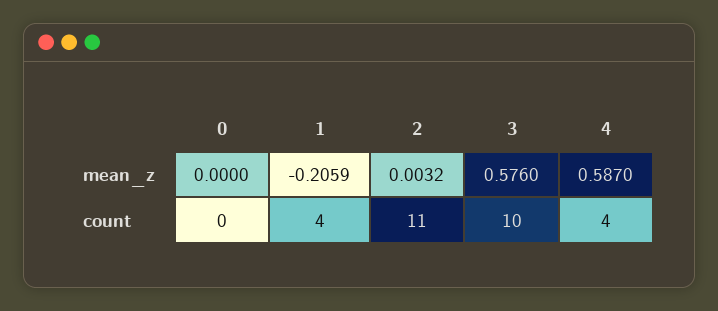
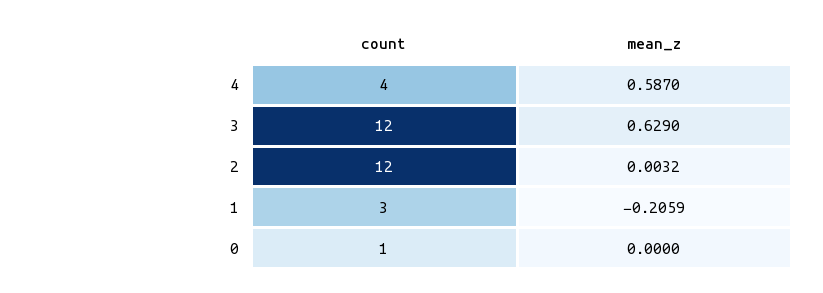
  {
    "0": {
      "mean_z": 0,
-     "count": 0
+     "count": 1
    },
    "1": {
      "mean_z": -0.2059,
-     "count": 4
+     "count": 3
    },
    "2": {
      "mean_z": 0.0032,
-     "count": 11
+     "count": 12
    },
    "3": {
-     "mean_z": 0.576,
+     "mean_z": 0.629,
-     "count": 10
+     "count": 12
    },
    "4": {
      "mean_z": 0.587,
      "count": 4
    }
  }

